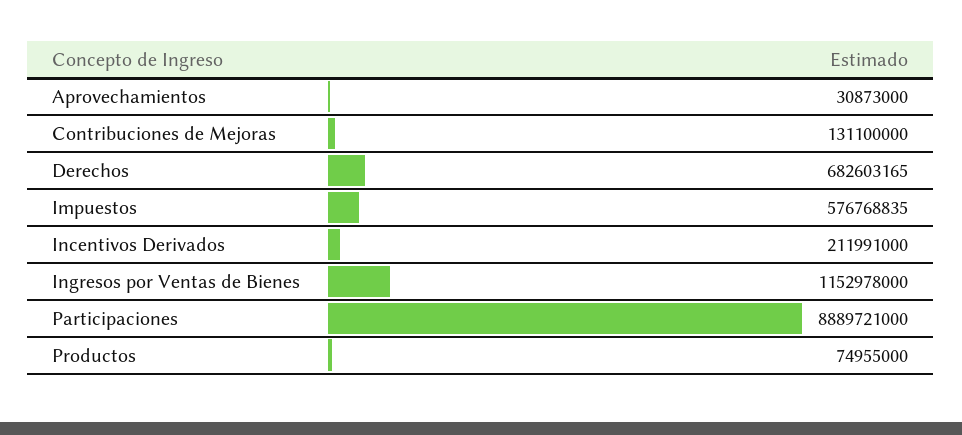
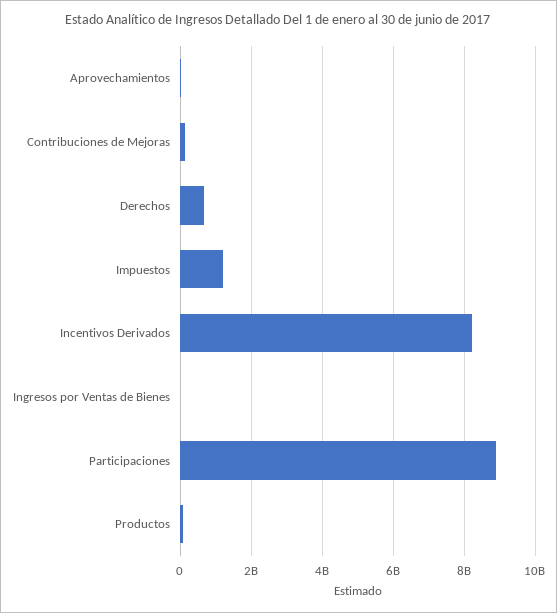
  {
    "Aprovechamientos": 30873000,
    "Contribuciones de Mejoras": 131100000,
    "Derechos": 682603165,
-   "Impuestos": 576768835,
+   "Impuestos": 1200000000,
-   "Incentivos Derivados": 211991000,
+   "Incentivos Derivados": 8200000000,
-   "Ingresos por Ventas de Bienes": 1152978000,
+   "Ingresos por Ventas de Bienes": 0,
    "Participaciones": 8889721000,
    "Productos": 74955000
  }

